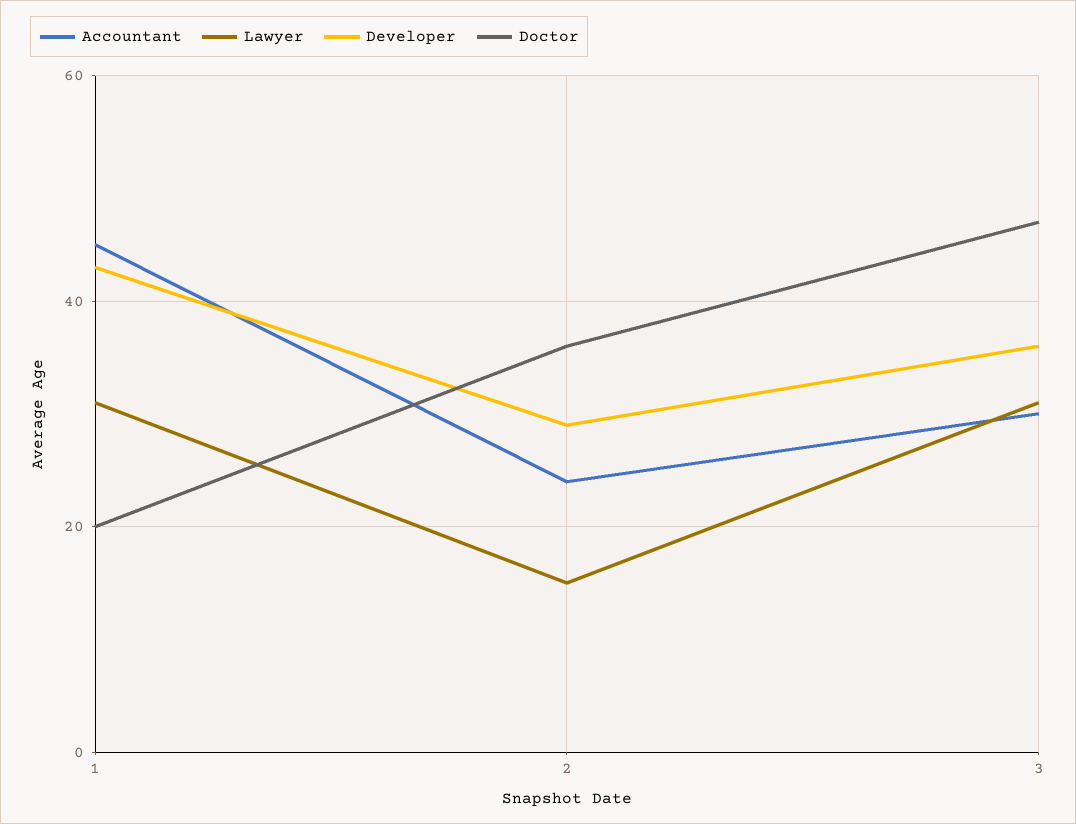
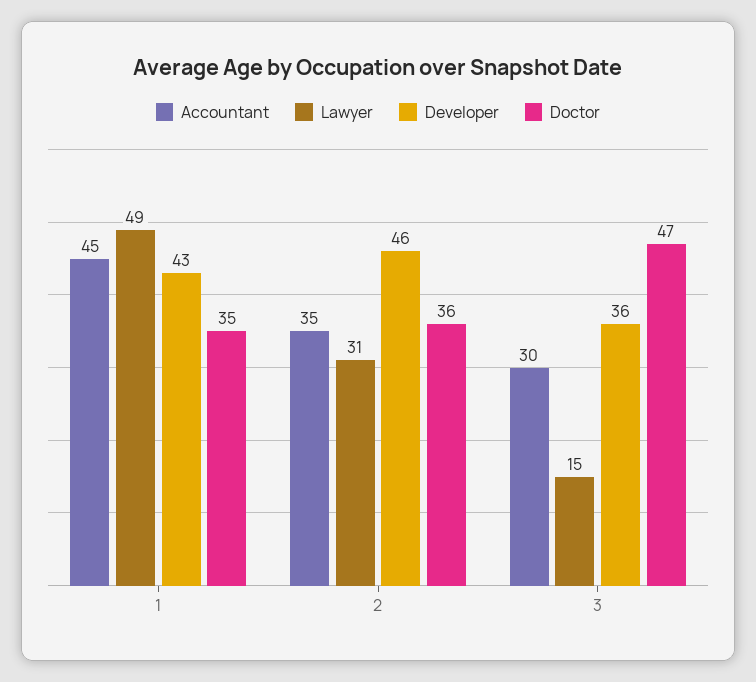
  {
    "Accountant": {
      "1": 45,
-     "2": 25,
+     "2": 35,
      "3": 30
    },
    "Lawyer": {
-     "1": 30,
+     "1": 49,
-     "2": 15,
+     "2": 31,
-     "3": 30
+     "3": 15
    },
    "Developer": {
      "1": 43,
-     "2": 30,
+     "2": 46,
      "3": 36
    },
    "Doctor": {
-     "1": 20,
+     "1": 35,
      "2": 36,
      "3": 47
    }
  }

